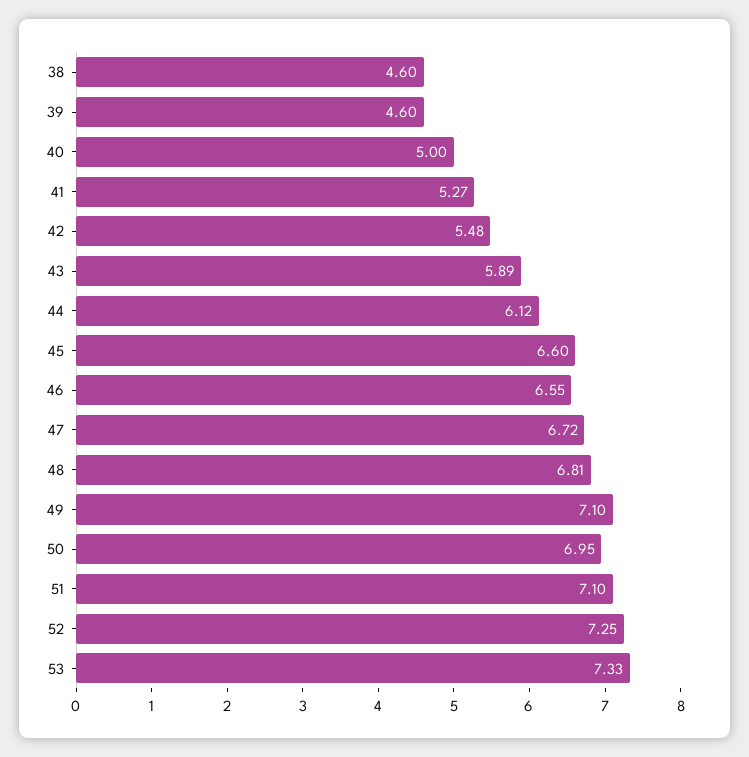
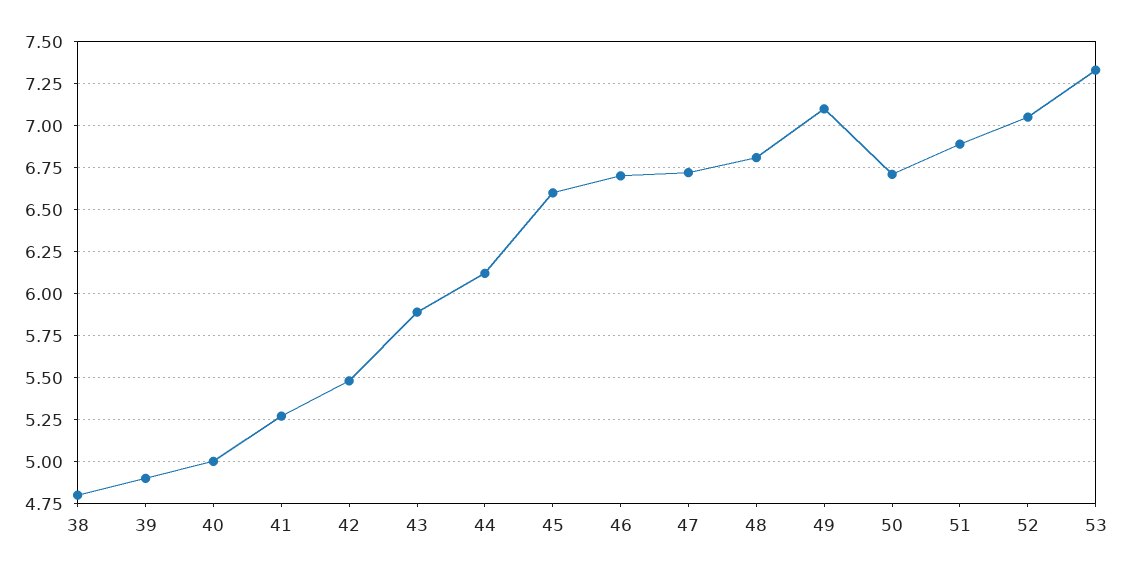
  {
-   "38": 4.6,
+   "38": 4.8,
-   "39": 4.6,
+   "39": 4.9,
    "40": 5,
    "41": 5.27,
    "42": 5.48,
    "43": 5.89,
    "44": 6.12,
    "45": 6.6,
-   "46": 6.55,
+   "46": 6.7,
    "47": 6.72,
    "48": 6.81,
    "49": 7.1,
-   "50": 6.95,
+   "50": 6.7,
-   "51": 7.1,
+   "51": 6.9,
-   "52": 7.25,
+   "52": 7.05,
    "53": 7.33
  }

